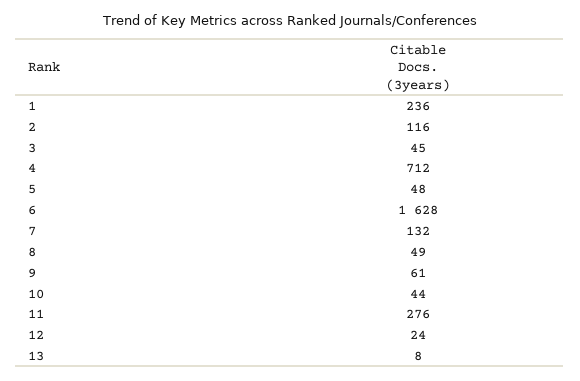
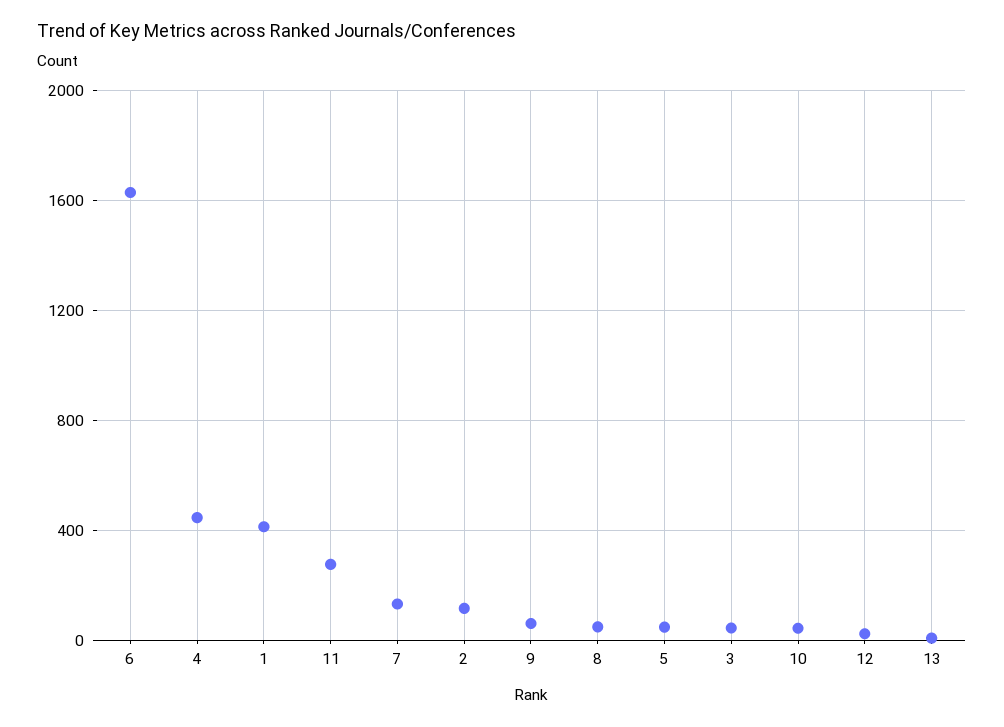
  {
-   "1": 236,
+   "1": 400,
    "2": 116,
    "3": 45,
-   "4": 712,
+   "4": 450,
    "5": 48,
    "6": 1628,
    "7": 132,
    "8": 49,
    "9": 61,
    "10": 44,
    "11": 276,
    "12": 24,
    "13": 8
  }

